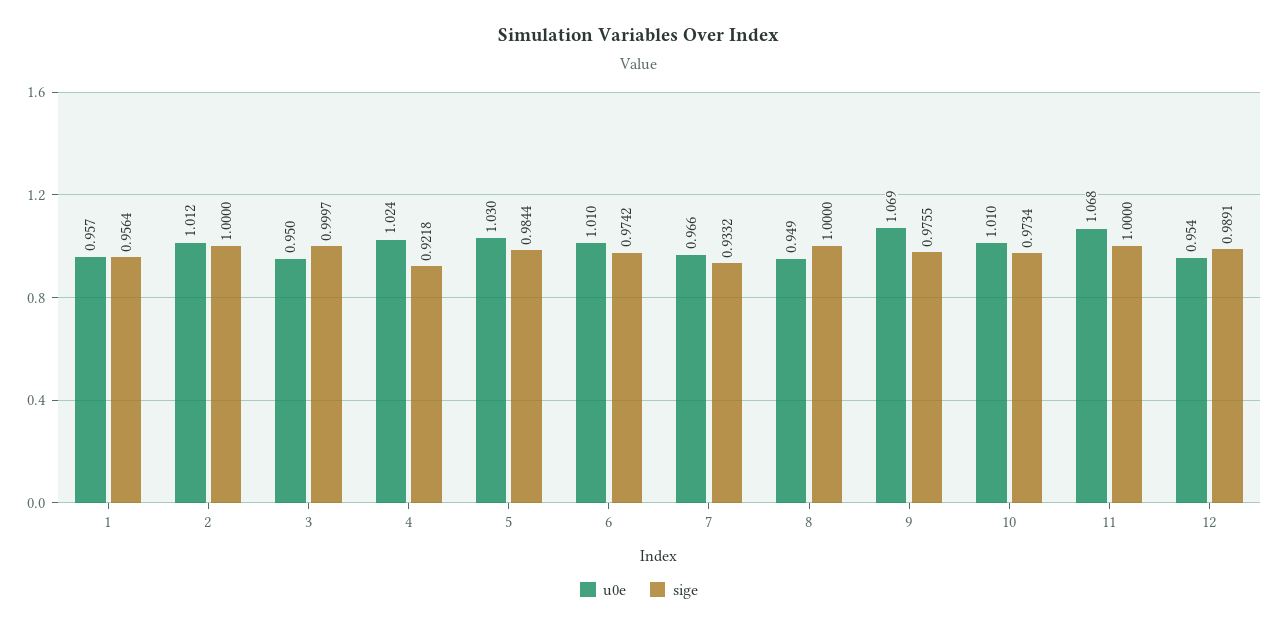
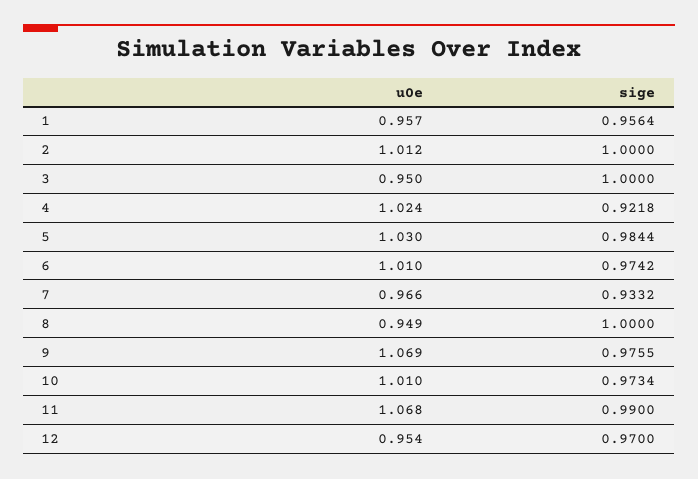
  {
    "u0e": {
      "1": 0.957,
      "2": 1.012,
      "3": 0.95,
      "4": 1.024,
      "5": 1.03,
      "6": 1.01,
      "7": 0.966,
      "8": 0.949,
      "9": 1.069,
      "10": 1.01,
      "11": 1.068,
      "12": 0.954
    },
    "sige": {
      "1": 0.9564,
      "2": 1,
-     "3": 0.9997,
+     "3": 1,
      "4": 0.9218,
      "5": 0.9844,
      "6": 0.9742,
      "7": 0.9332,
      "8": 1,
      "9": 0.9755,
      "10": 0.9734,
-     "11": 1,
+     "11": 0.99,
-     "12": 0.9891
+     "12": 0.97
    }
  }

